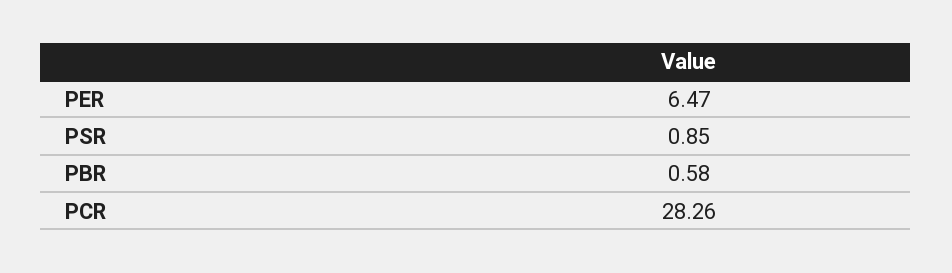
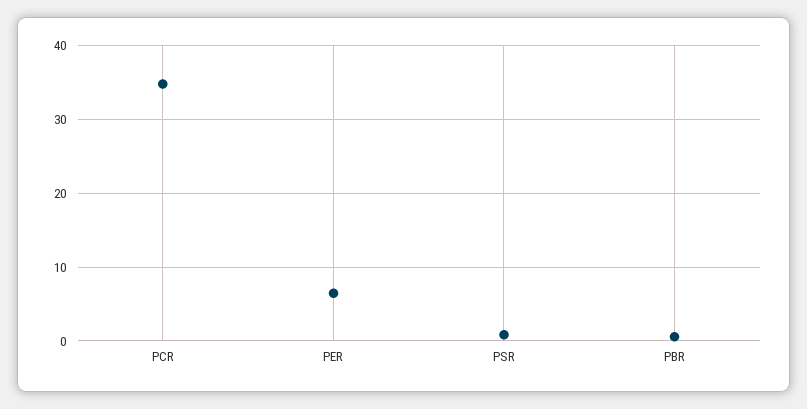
  {
    "PER": 6.47,
    "PSR": 0.85,
    "PBR": 0.58,
-   "PCR": 28.26
+   "PCR": 35
  }

